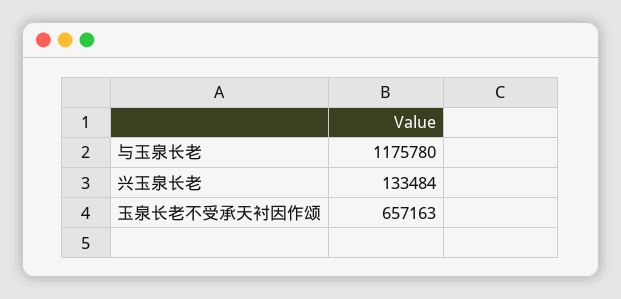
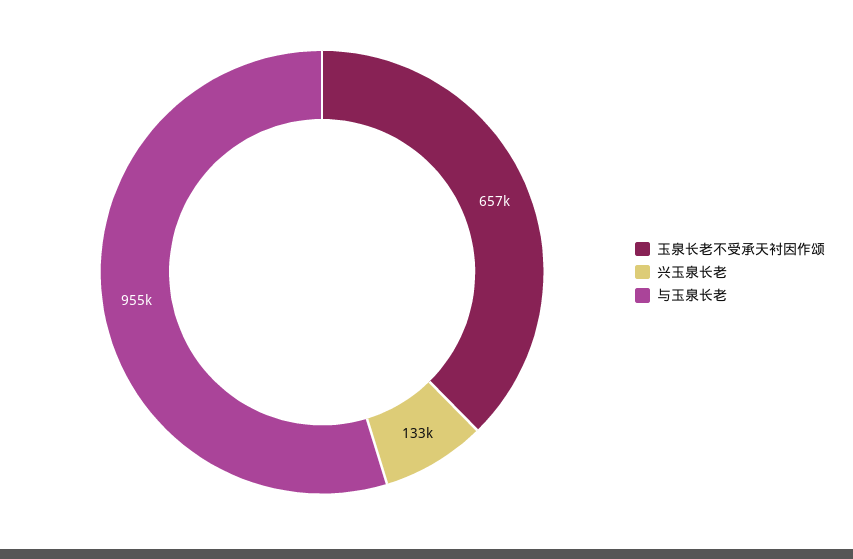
  {
-   "与玉泉长老": 1175780,
+   "与玉泉长老": 955000,
    "兴玉泉长老": 133484,
    "玉泉长老不受承天衬因作颂": 657163
  }

